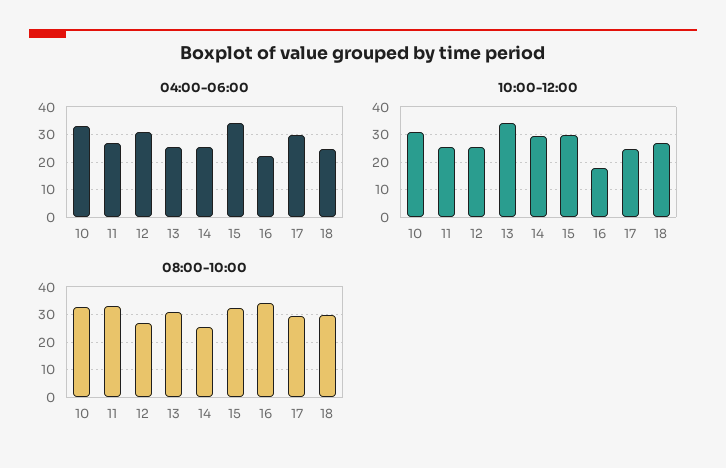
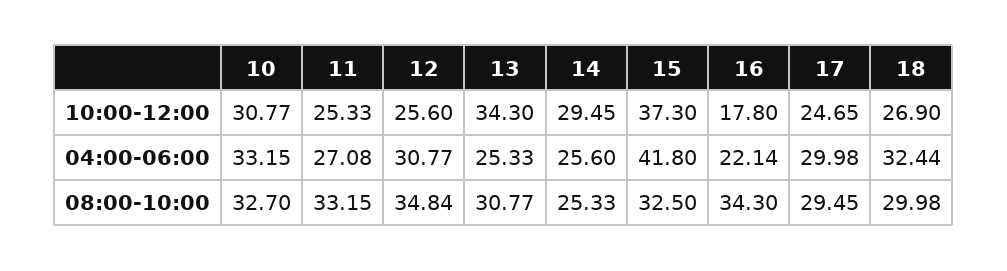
  {
    "04:00-06:00": {
      "10": 33.15,
      "11": 27.08,
      "12": 30.77,
      "13": 25.33,
      "14": 25.6,
-     "15": 35,
+     "15": 41.8,
      "16": 22.14,
      "17": 29.98,
-     "18": 25
+     "18": 32.44
    },
    "10:00-12:00": {
      "10": 30.77,
      "11": 25.33,
      "12": 25.6,
      "13": 34.3,
      "14": 29.45,
-     "15": 30,
+     "15": 37.3,
      "16": 17.8,
      "17": 24.65,
      "18": 26.9
    },
    "08:00-10:00": {
      "10": 32.7,
      "11": 33.15,
-     "12": 27.5,
+     "12": 34.84,
      "13": 30.77,
      "14": 25.33,
      "15": 32.5,
      "16": 34.3,
      "17": 29.45,
      "18": 29.98
    }
  }

